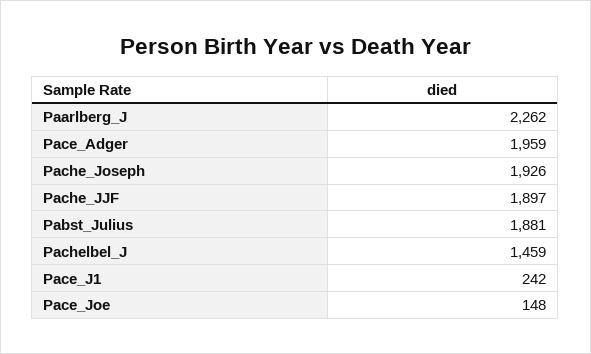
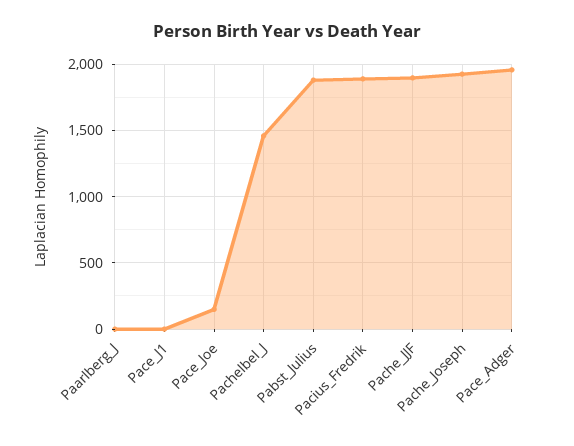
  {
-   "Paarlberg_J": 2262,
+   "Paarlberg_J": 0,
    "Pace_Adger": 1959,
    "Pache_Joseph": 1926,
    "Pache_JJF": 1897,
    "Pabst_Julius": 1881,
    "Pachelbel_J": 1459,
-   "Pace_J1": 242,
+   "Pace_J1": 0,
-   "Pace_Joe": 148
+   "Pace_Joe": 148,
+   "Pacius_Fredrik": 1900
  }

